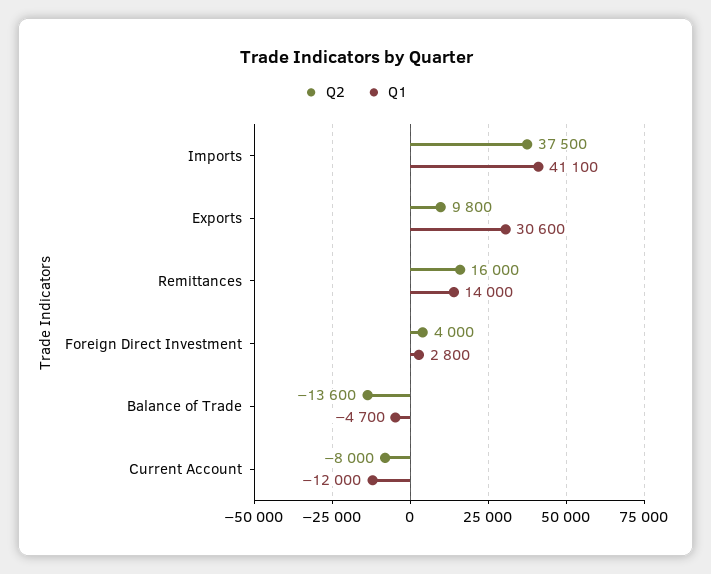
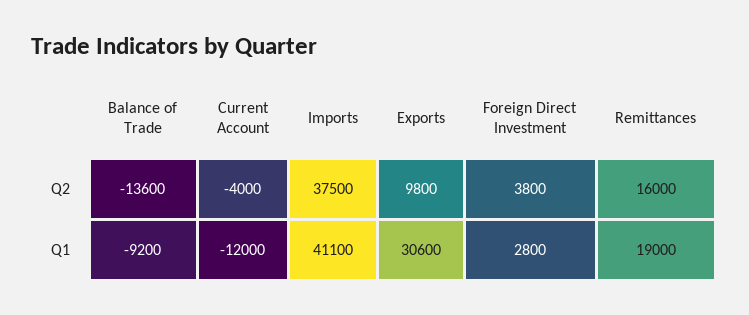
  {
    "Q2": {
      "Imports": 37500,
      "Exports": 9800,
      "Remittances": 16000,
-     "Foreign Direct Investment": 4000,
+     "Foreign Direct Investment": 3800,
      "Balance of Trade": -13600,
-     "Current Account": -8000
+     "Current Account": -4000
    },
    "Q1": {
      "Imports": 41100,
      "Exports": 30600,
-     "Remittances": 14000,
+     "Remittances": 19000,
      "Foreign Direct Investment": 2800,
-     "Balance of Trade": -4700,
+     "Balance of Trade": -9200,
      "Current Account": -12000
    }
  }

